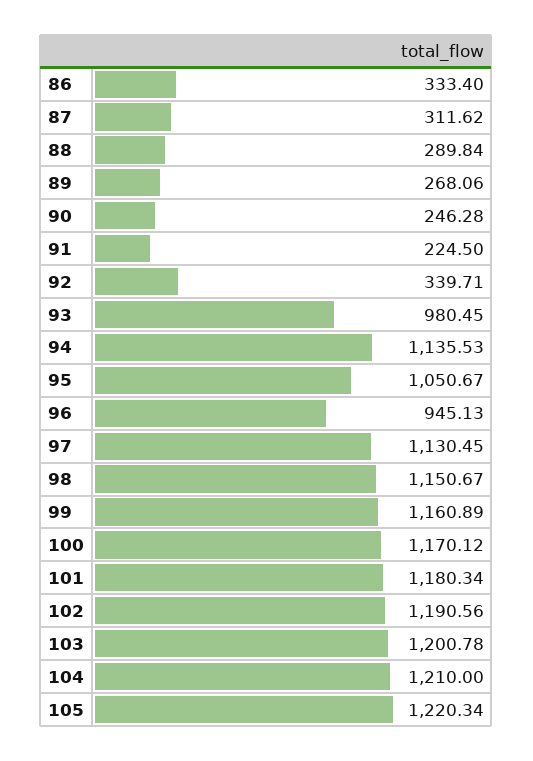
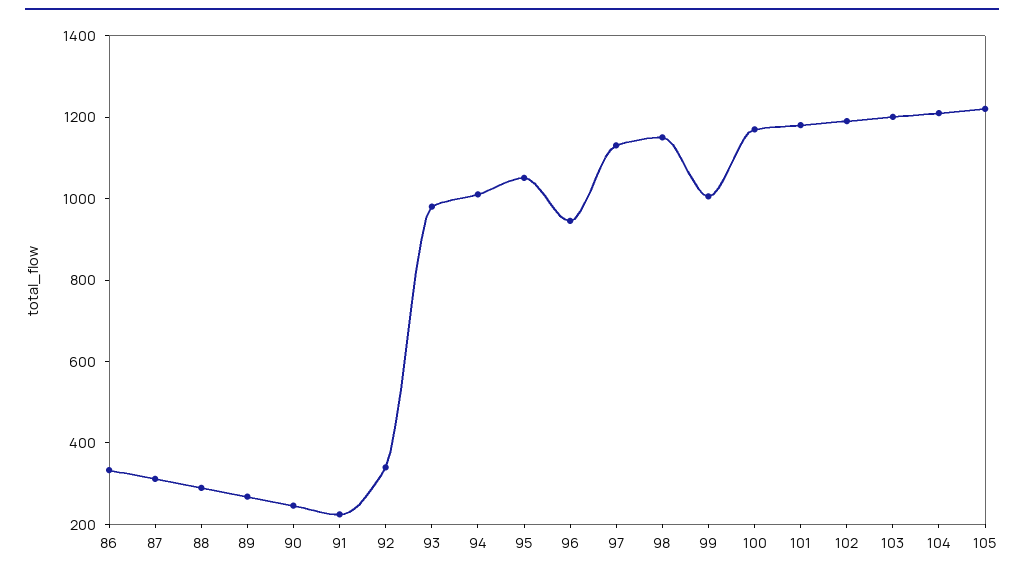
  {
    "86": 333.4,
    "87": 311.62,
    "88": 289.84,
    "89": 268.06,
    "90": 246.28,
    "91": 224.5,
    "92": 339.71,
    "93": 980.45,
-   "94": 1135.53,
+   "94": 1000,
    "95": 1050.67,
    "96": 945.13,
    "97": 1130.45,
    "98": 1150.67,
-   "99": 1160.89,
+   "99": 1000,
    "100": 1170.12,
    "101": 1180.34,
    "102": 1190.56,
    "103": 1200.78,
    "104": 1210,
    "105": 1220.34
  }

